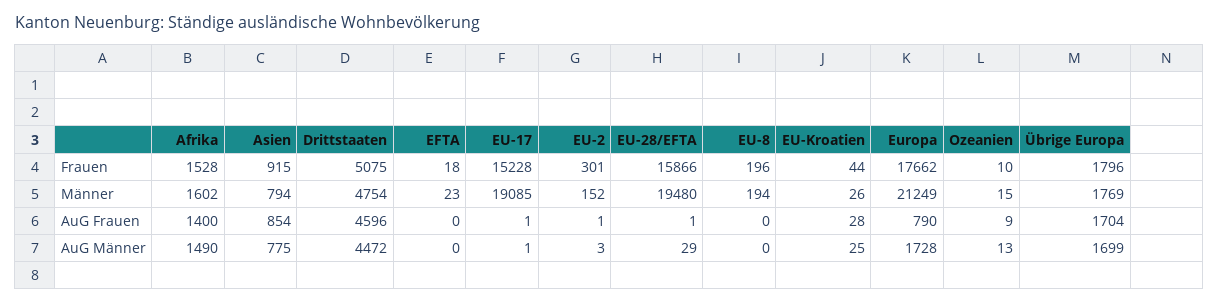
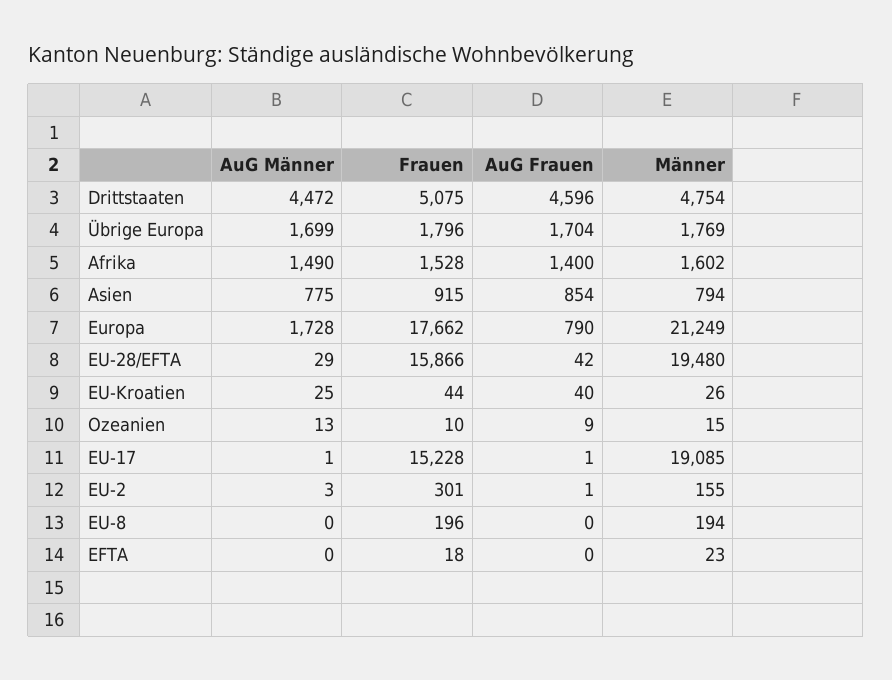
  {
    "Afrika": {
      "Frauen": 1528,
      "Männer": 1602,
      "AuG Frauen": 1400,
      "AuG Männer": 1490
    },
    "Asien": {
      "Frauen": 915,
      "Männer": 794,
      "AuG Frauen": 854,
      "AuG Männer": 775
    },
    "Drittstaaten": {
      "Frauen": 5075,
      "Männer": 4754,
      "AuG Frauen": 4596,
      "AuG Männer": 4472
    },
    "EFTA": {
      "Frauen": 18,
      "Männer": 23,
      "AuG Frauen": 0,
      "AuG Männer": 0
    },
    "EU-17": {
      "Frauen": 15228,
      "Männer": 19085,
      "AuG Frauen": 1,
      "AuG Männer": 1
    },
    "EU-2": {
      "Frauen": 301,
-     "Männer": 152,
+     "Männer": 155,
      "AuG Frauen": 1,
      "AuG Männer": 3
    },
    "EU-28/EFTA": {
      "Frauen": 15866,
      "Männer": 19480,
-     "AuG Frauen": 1,
+     "AuG Frauen": 42,
      "AuG Männer": 29
    },
    "EU-8": {
      "Frauen": 196,
      "Männer": 194,
      "AuG Frauen": 0,
      "AuG Männer": 0
    },
    "EU-Kroatien": {
      "Frauen": 44,
      "Männer": 26,
-     "AuG Frauen": 28,
+     "AuG Frauen": 40,
      "AuG Männer": 25
    },
    "Europa": {
      "Frauen": 17662,
      "Männer": 21249,
      "AuG Frauen": 790,
      "AuG Männer": 1728
    },
    "Ozeanien": {
      "Frauen": 10,
      "Männer": 15,
      "AuG Frauen": 9,
      "AuG Männer": 13
    },
    "Übrige Europa": {
      "Frauen": 1796,
      "Männer": 1769,
      "AuG Frauen": 1704,
      "AuG Männer": 1699
    }
  }

